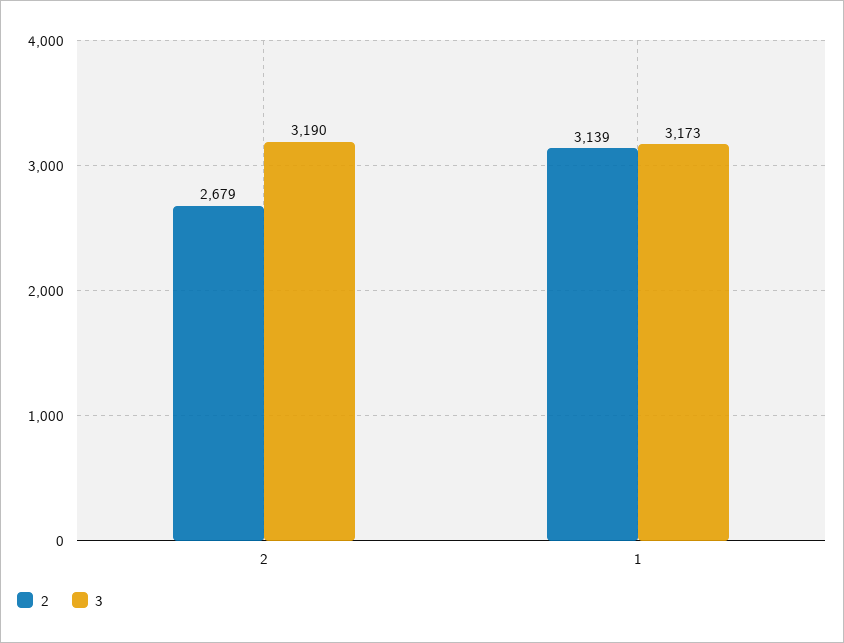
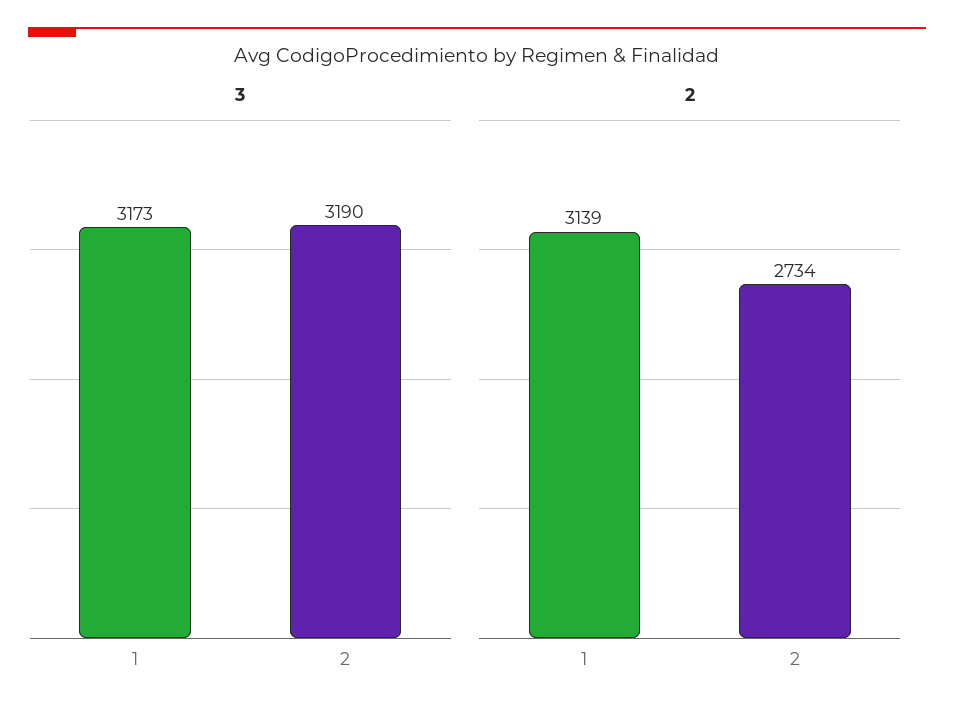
  {
    "2": {
-     "2": 2679,
+     "2": 2734,
      "1": 3139
    },
    "3": {
      "2": 3190,
      "1": 3173
    }
  }

